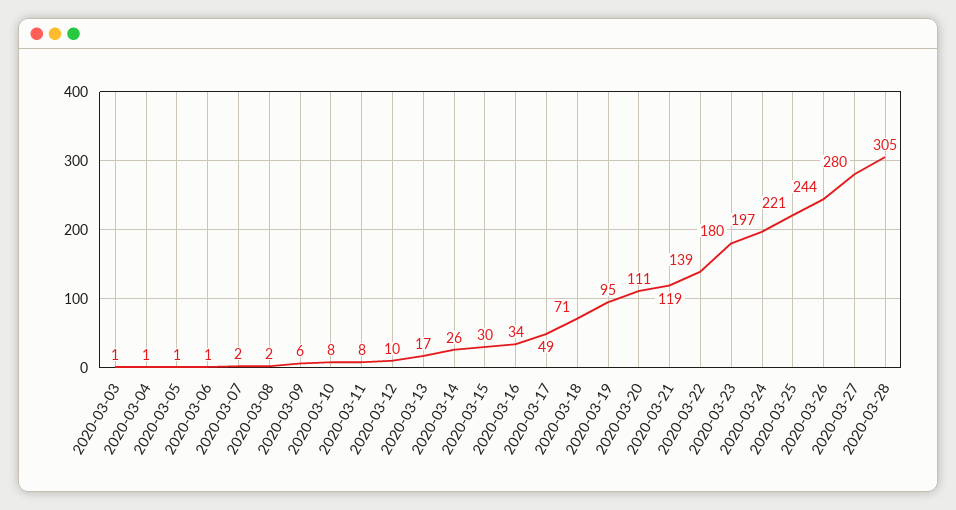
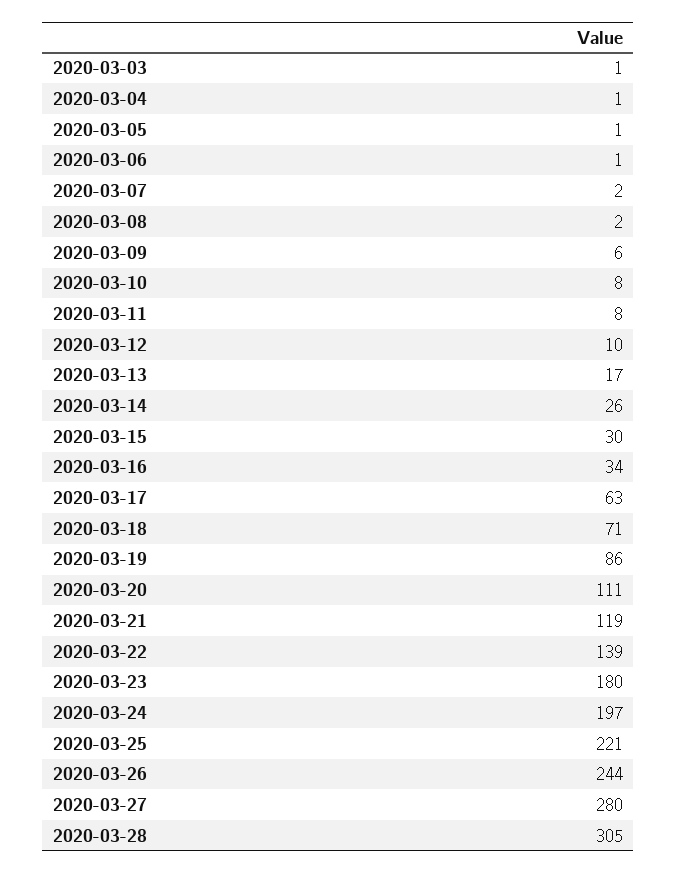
  {
    "2020-03-03": 1,
    "2020-03-04": 1,
    "2020-03-05": 1,
    "2020-03-06": 1,
    "2020-03-07": 2,
    "2020-03-08": 2,
    "2020-03-09": 6,
    "2020-03-10": 8,
    "2020-03-11": 8,
    "2020-03-12": 10,
    "2020-03-13": 17,
    "2020-03-14": 26,
    "2020-03-15": 30,
    "2020-03-16": 34,
-   "2020-03-17": 49,
+   "2020-03-17": 63,
    "2020-03-18": 71,
-   "2020-03-19": 95,
+   "2020-03-19": 86,
    "2020-03-20": 111,
    "2020-03-21": 119,
    "2020-03-22": 139,
    "2020-03-23": 180,
    "2020-03-24": 197,
    "2020-03-25": 221,
    "2020-03-26": 244,
    "2020-03-27": 280,
    "2020-03-28": 305
  }

